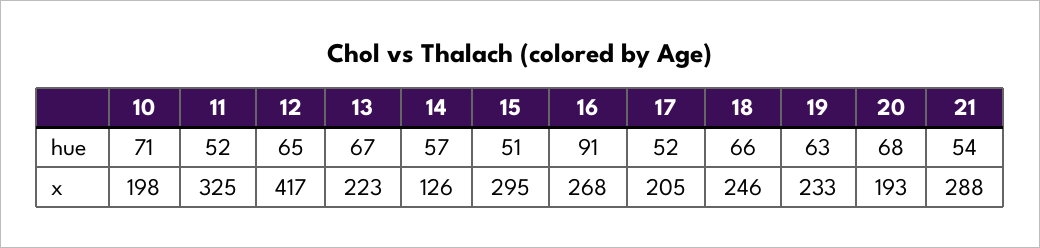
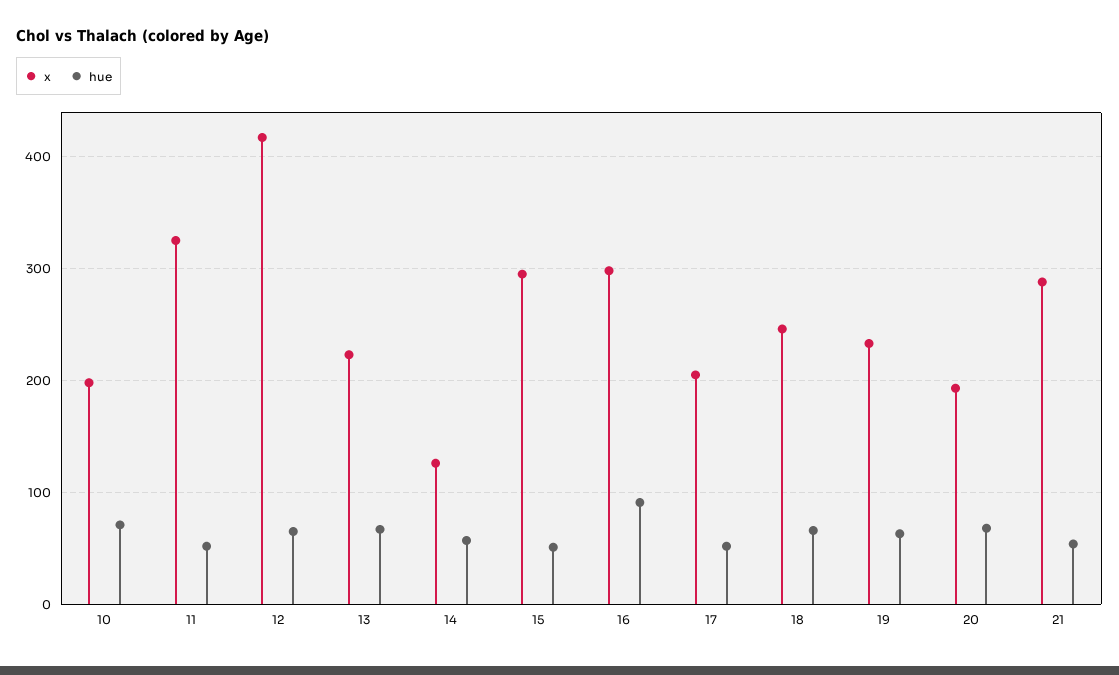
  {
    "hue": {
      "10": 71,
      "11": 52,
      "12": 65,
      "13": 67,
      "14": 57,
      "15": 51,
      "16": 91,
      "17": 52,
      "18": 66,
      "19": 63,
      "20": 68,
      "21": 54
    },
    "x": {
      "10": 198,
      "11": 325,
      "12": 417,
      "13": 223,
      "14": 126,
      "15": 295,
-     "16": 268,
+     "16": 300,
      "17": 205,
      "18": 246,
      "19": 233,
      "20": 193,
      "21": 288
    }
  }

